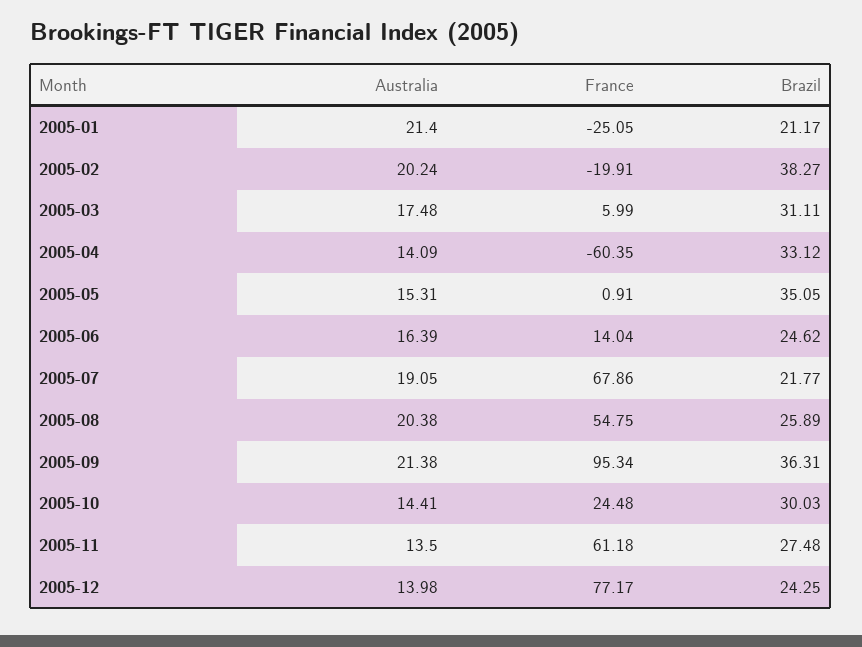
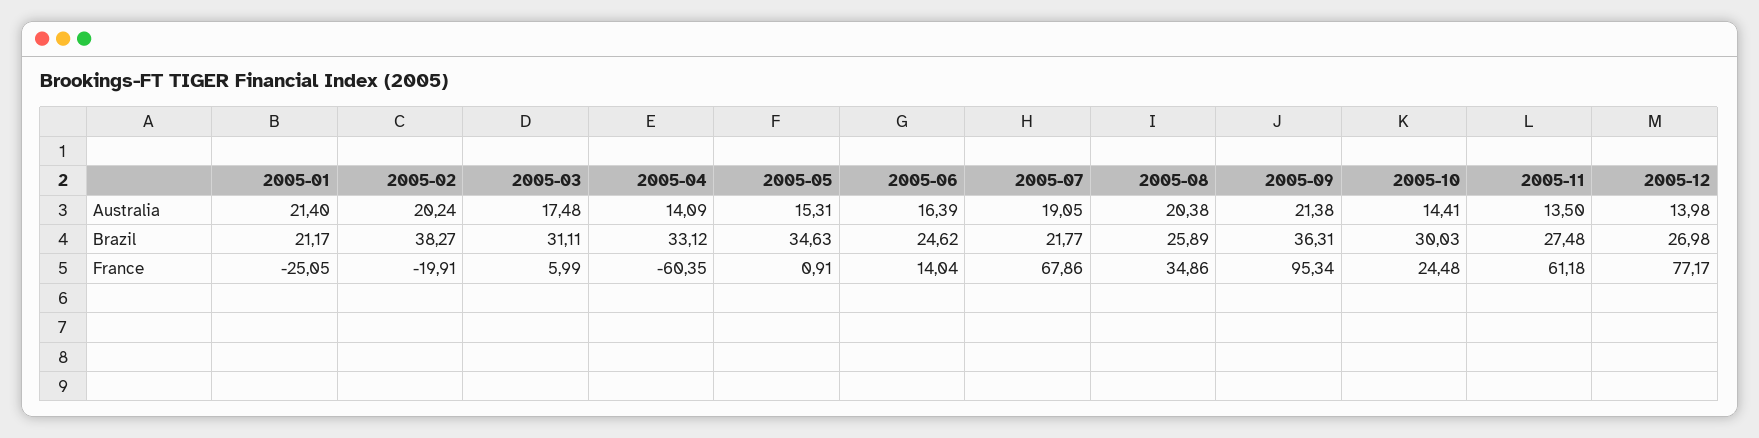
  {
    "Australia": {
      "2005-01": 21.4,
      "2005-02": 20.24,
      "2005-03": 17.48,
      "2005-04": 14.09,
      "2005-05": 15.31,
      "2005-06": 16.39,
      "2005-07": 19.05,
      "2005-08": 20.38,
      "2005-09": 21.38,
      "2005-10": 14.41,
      "2005-11": 13.5,
      "2005-12": 13.98
    },
    "France": {
      "2005-01": -25.05,
      "2005-02": -19.91,
      "2005-03": 5.99,
      "2005-04": -60.35,
      "2005-05": 0.91,
      "2005-06": 14.04,
      "2005-07": 67.86,
-     "2005-08": 54.75,
+     "2005-08": 34.86,
      "2005-09": 95.34,
      "2005-10": 24.48,
      "2005-11": 61.18,
      "2005-12": 77.17
    },
    "Brazil": {
      "2005-01": 21.17,
      "2005-02": 38.27,
      "2005-03": 31.11,
      "2005-04": 33.12,
-     "2005-05": 35.05,
+     "2005-05": 34.63,
      "2005-06": 24.62,
      "2005-07": 21.77,
      "2005-08": 25.89,
      "2005-09": 36.31,
      "2005-10": 30.03,
      "2005-11": 27.48,
-     "2005-12": 24.25
+     "2005-12": 26.98
    }
  }

